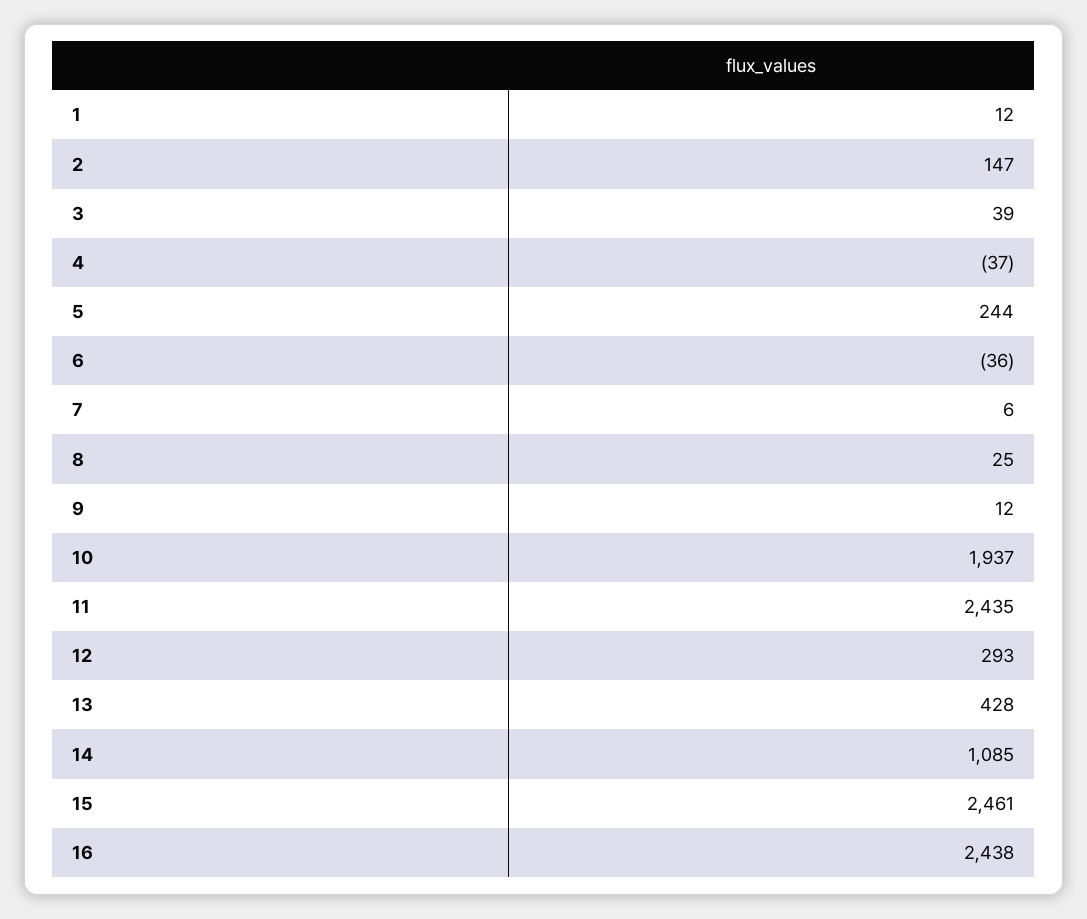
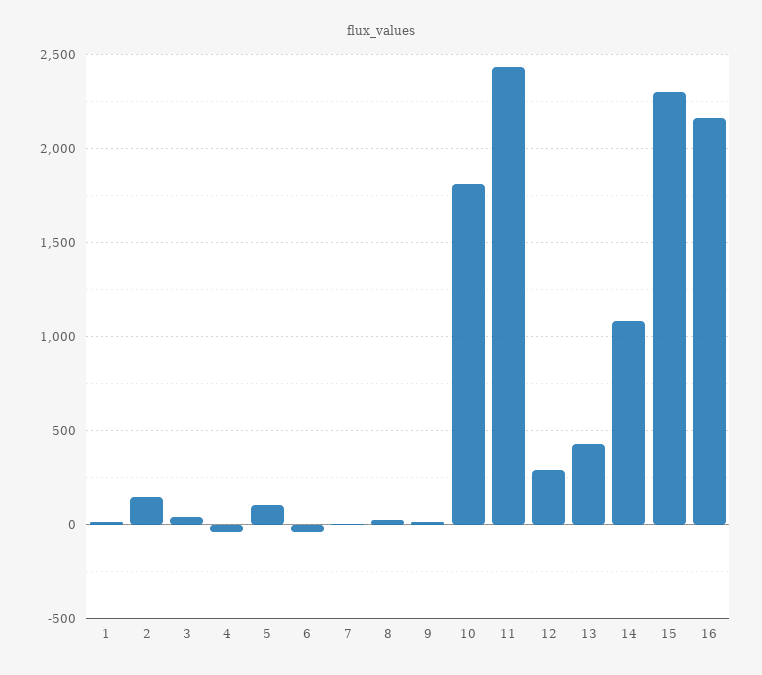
  {
    "1": 12,
    "2": 147,
    "3": 39,
    "4": -37,
-   "5": 244,
+   "5": 100,
    "6": -36,
    "7": 6,
    "8": 25,
    "9": 12,
-   "10": 1937,
+   "10": 1800,
    "11": 2435,
    "12": 293,
    "13": 428,
    "14": 1085,
-   "15": 2461,
+   "15": 2300,
-   "16": 2438
+   "16": 2150
  }

